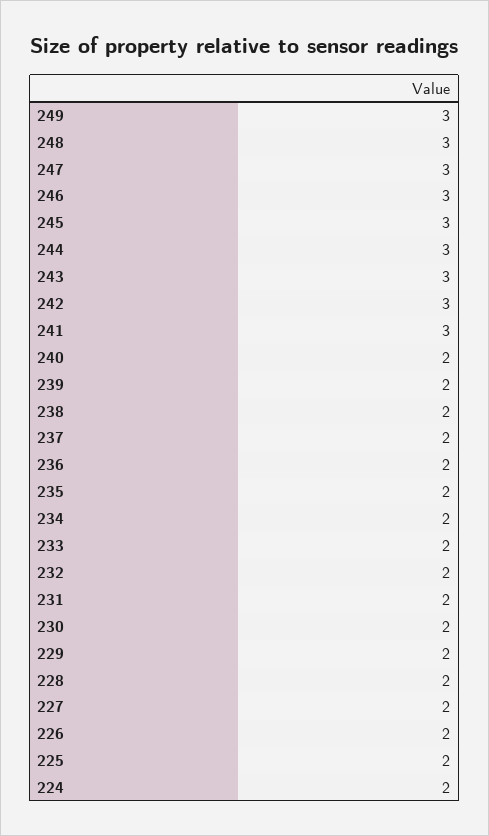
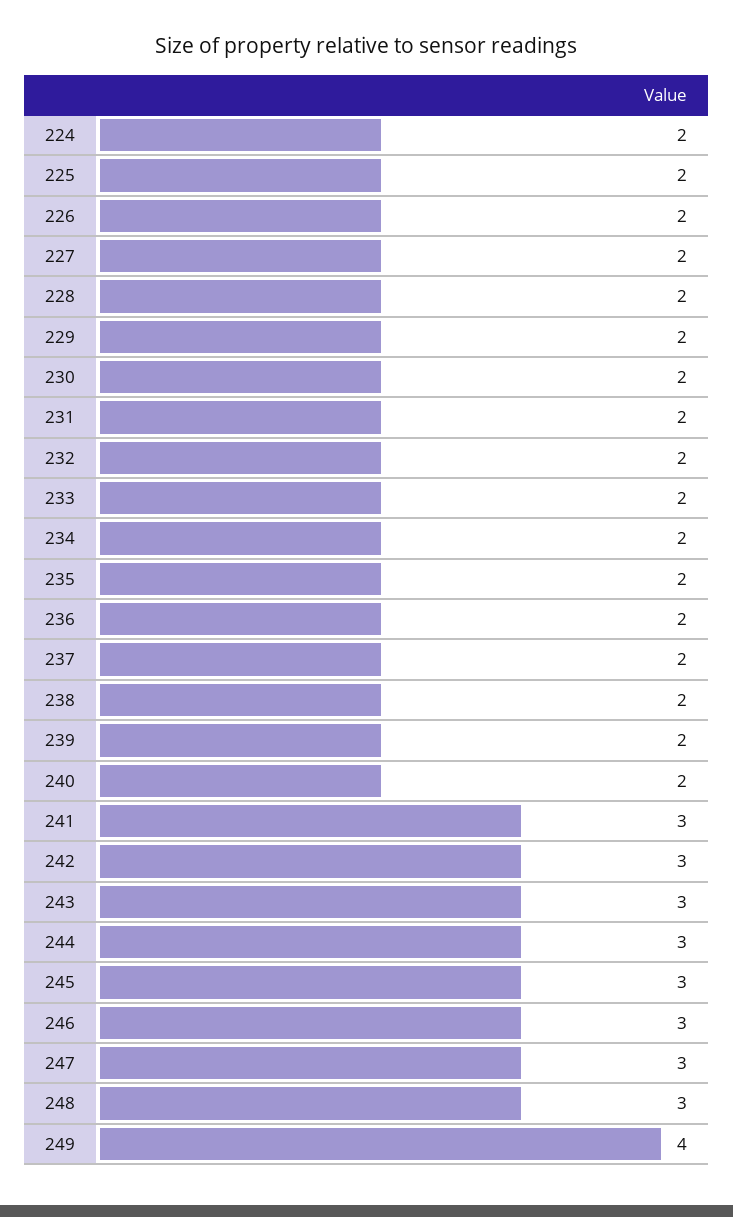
  {
-   "249": 3,
+   "249": 4,
    "248": 3,
    "247": 3,
    "246": 3,
    "245": 3,
    "244": 3,
    "243": 3,
    "242": 3,
    "241": 3,
    "240": 2,
    "239": 2,
    "238": 2,
    "237": 2,
    "236": 2,
    "235": 2,
    "234": 2,
    "233": 2,
    "232": 2,
    "231": 2,
    "230": 2,
    "229": 2,
    "228": 2,
    "227": 2,
    "226": 2,
    "225": 2,
    "224": 2
  }

